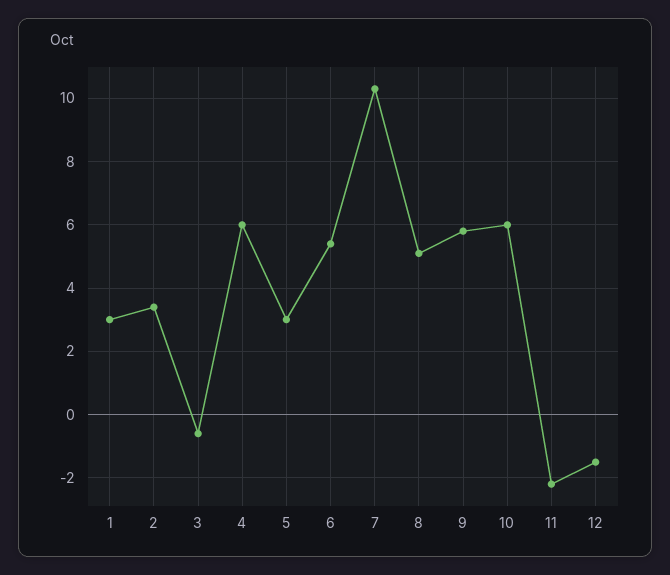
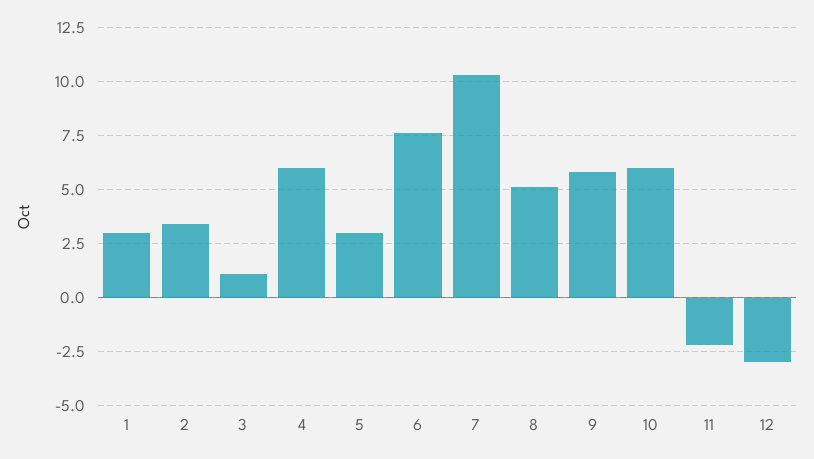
  {
    "1": 3,
    "2": 3.5,
-   "3": -0.5,
+   "3": 1,
    "4": 6,
    "5": 3,
-   "6": 5.5,
+   "6": 7.5,
    "7": 10.5,
    "8": 5,
    "9": 6,
    "10": 6,
    "11": -2,
-   "12": -1.5
+   "12": -3
  }

